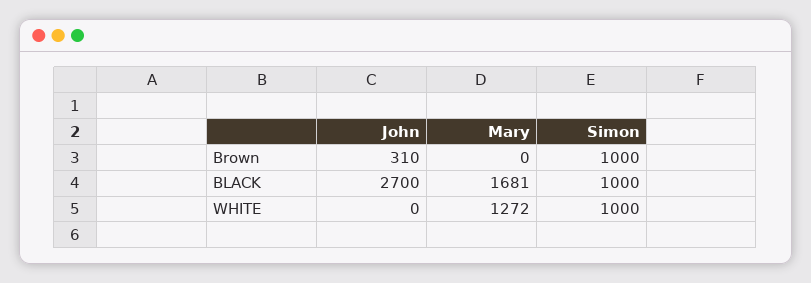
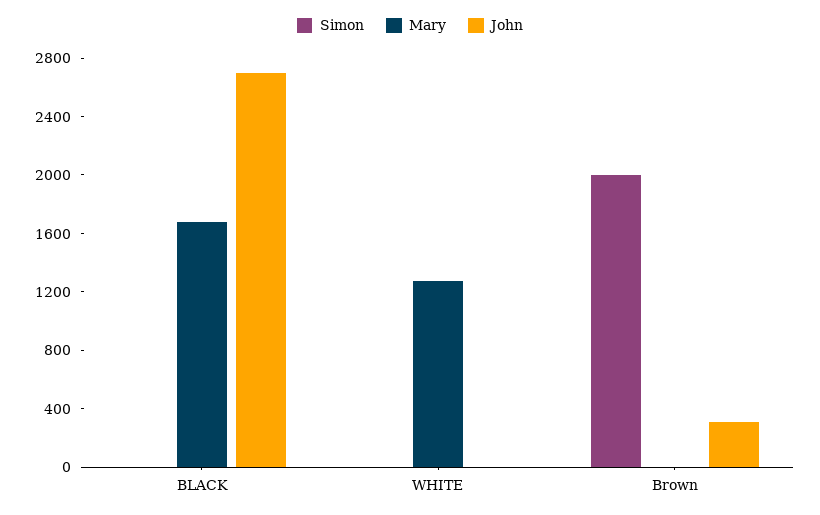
  {
    "John": {
      "Brown": 310,
      "BLACK": 2700,
      "WHITE": 0
    },
    "Mary": {
      "Brown": 0,
      "BLACK": 1681,
      "WHITE": 1272
    },
    "Simon": {
-     "Brown": 1000,
+     "Brown": 2000,
-     "BLACK": 1000,
+     "BLACK": 0,
-     "WHITE": 1000
+     "WHITE": 0
    }
  }

